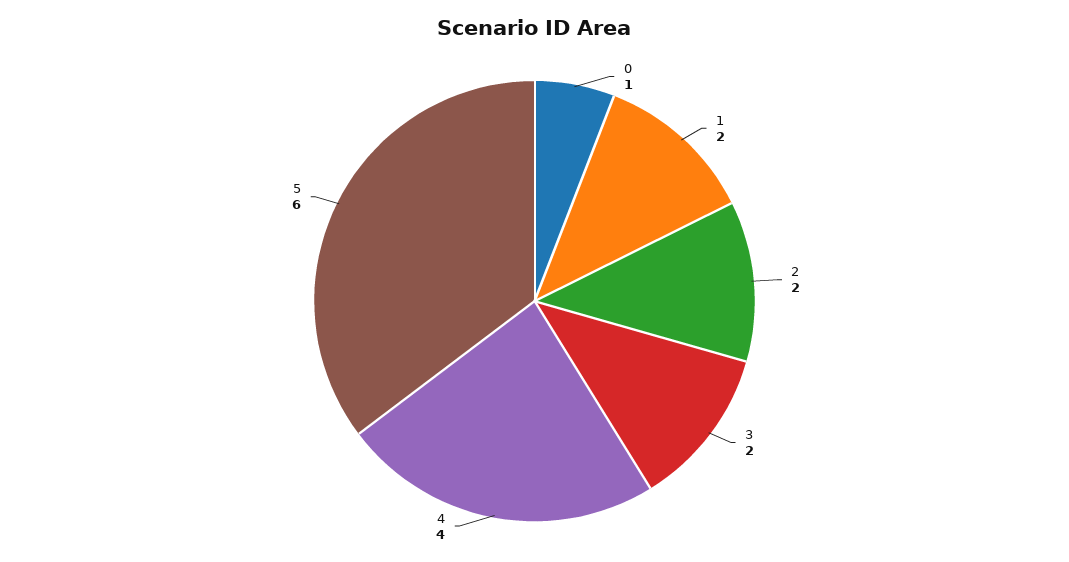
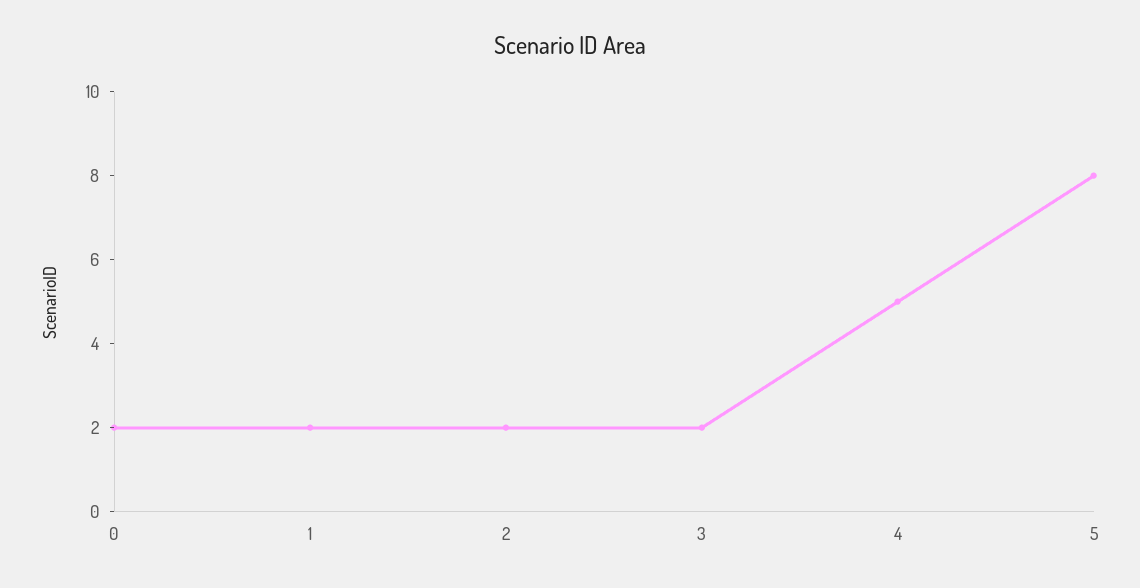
  {
-   "0": 1,
+   "0": 2,
    "1": 2,
    "2": 2,
    "3": 2,
-   "4": 4,
+   "4": 5,
-   "5": 6
+   "5": 8
  }

